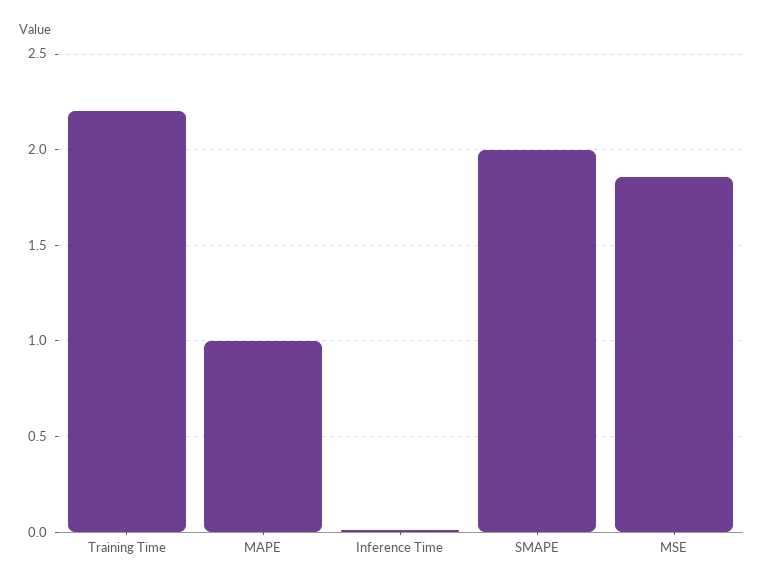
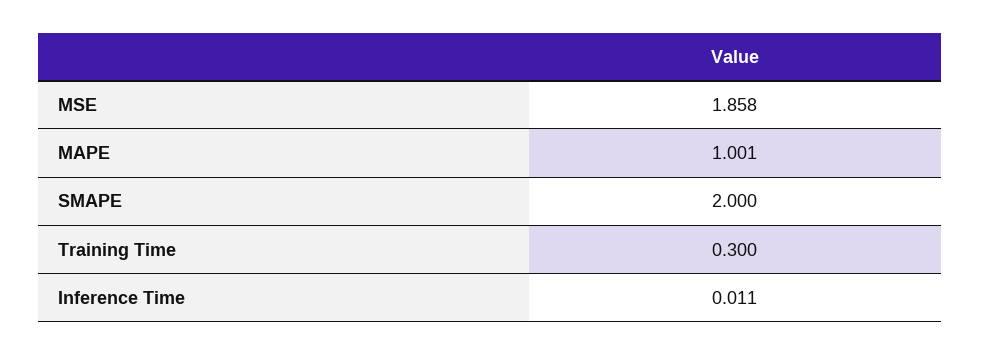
  {
-   "Training Time": 2.2,
+   "Training Time": 0.3,
    "MAPE": 1.001,
    "Inference Time": 0.011,
    "SMAPE": 2,
    "MSE": 1.858
  }

